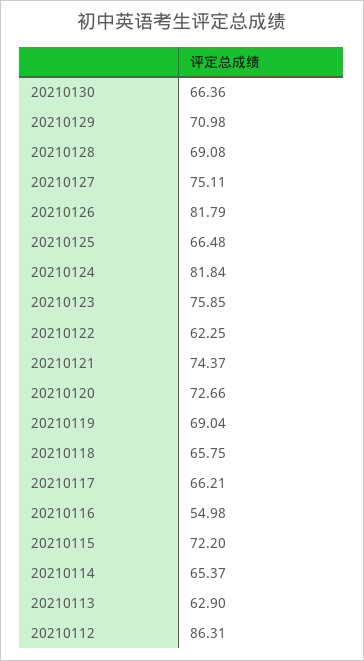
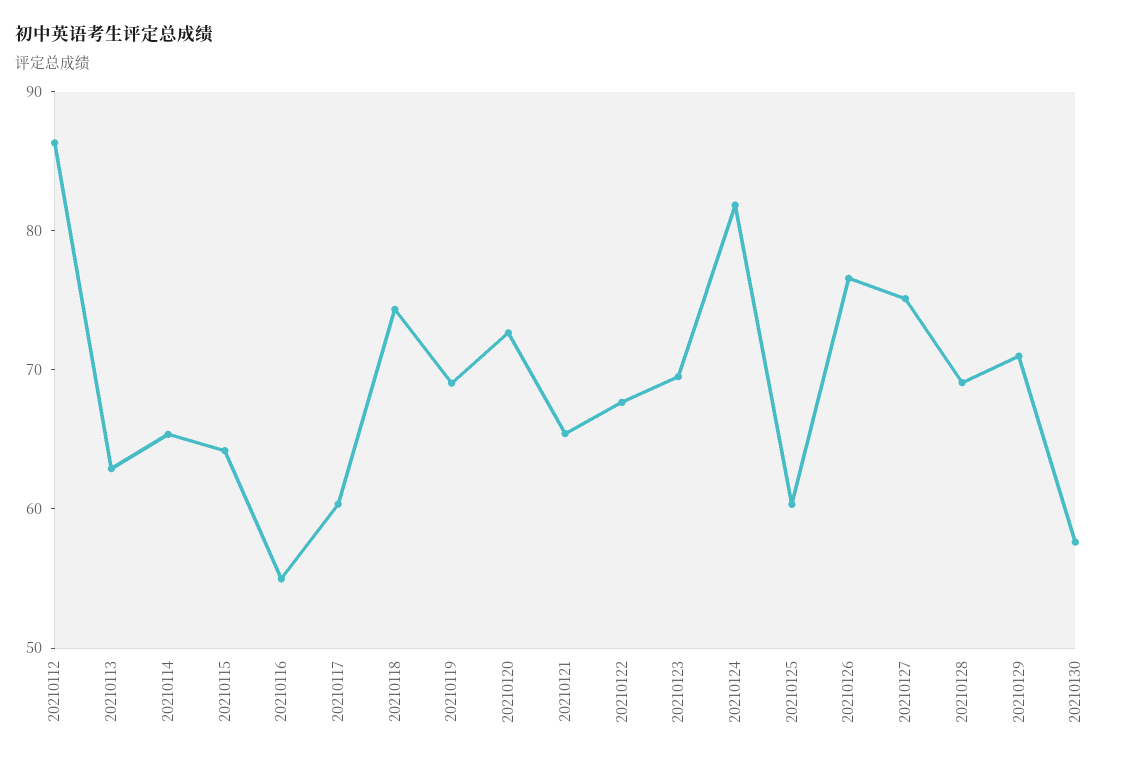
  {
-   "20210130": 66.36,
+   "20210130": 58,
    "20210129": 70.98,
    "20210128": 69.08,
    "20210127": 75.11,
-   "20210126": 81.79,
+   "20210126": 76,
-   "20210125": 66.48,
+   "20210125": 60,
    "20210124": 81.84,
-   "20210123": 75.85,
+   "20210123": 70,
-   "20210122": 62.25,
+   "20210122": 68,
-   "20210121": 74.37,
+   "20210121": 66,
    "20210120": 72.66,
    "20210119": 69.04,
-   "20210118": 65.75,
+   "20210118": 74,
-   "20210117": 66.21,
+   "20210117": 60,
    "20210116": 54.98,
-   "20210115": 72.2,
+   "20210115": 64,
    "20210114": 65.37,
    "20210113": 62.9,
    "20210112": 86.31
  }

